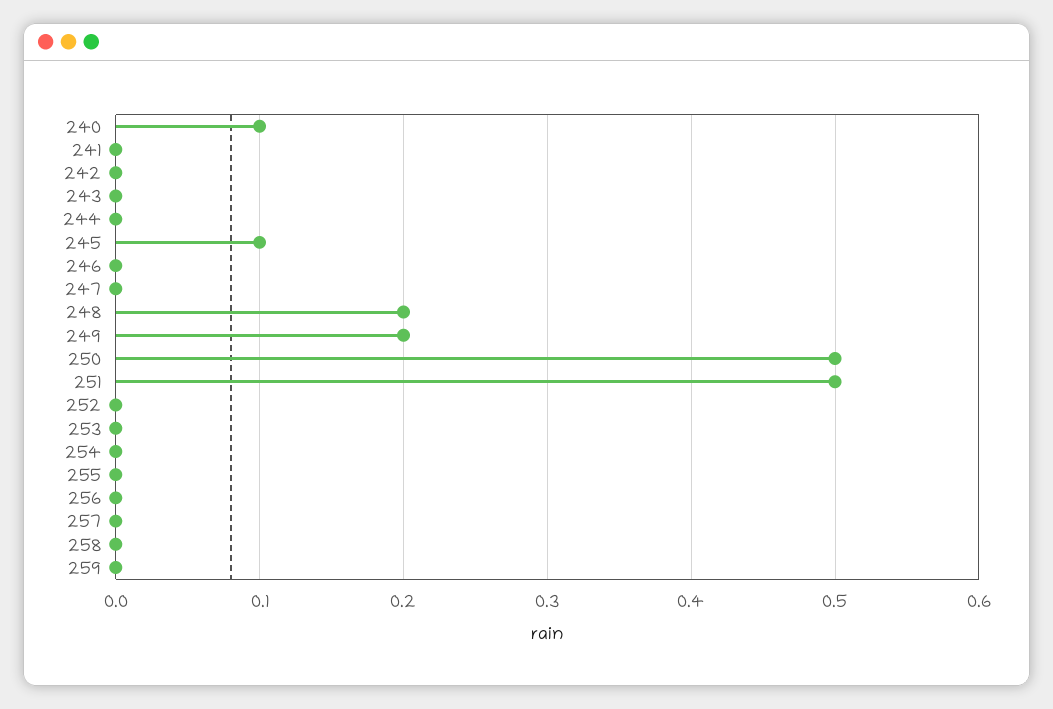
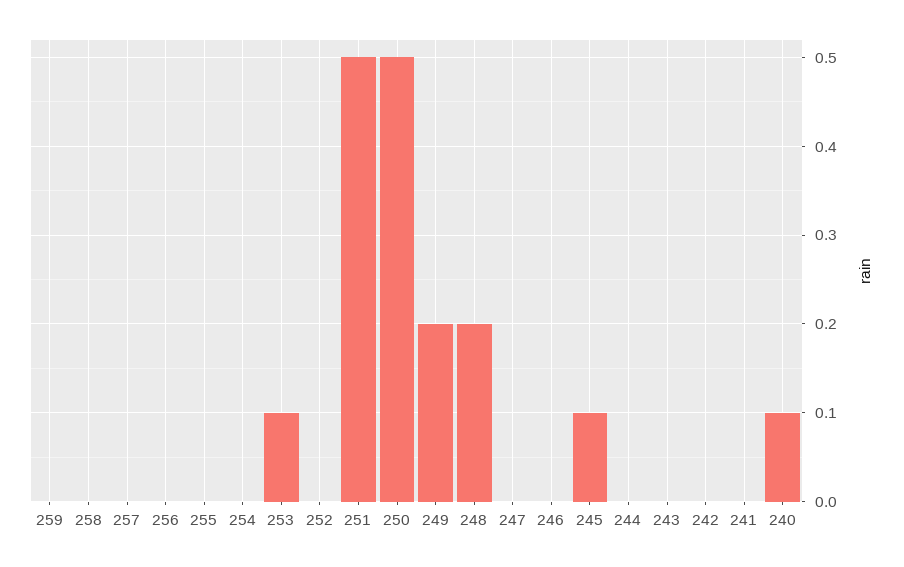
  {
    "240": 0.1,
    "241": 0,
    "242": 0,
    "243": 0,
    "244": 0,
    "245": 0.1,
    "246": 0,
    "247": 0,
    "248": 0.2,
    "249": 0.2,
    "250": 0.5,
    "251": 0.5,
    "252": 0,
-   "253": 0,
+   "253": 0.1,
    "254": 0,
    "255": 0,
    "256": 0,
    "257": 0,
    "258": 0,
    "259": 0
  }

